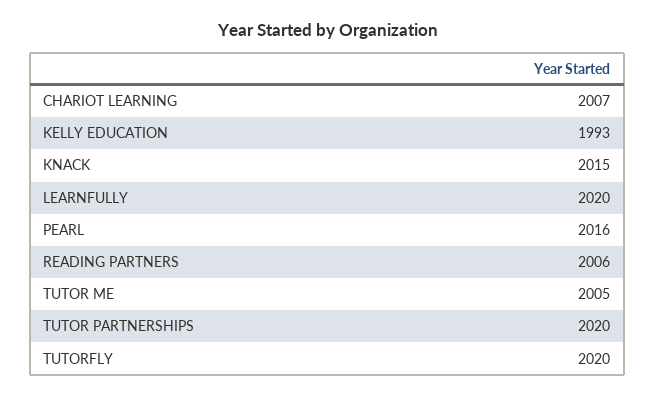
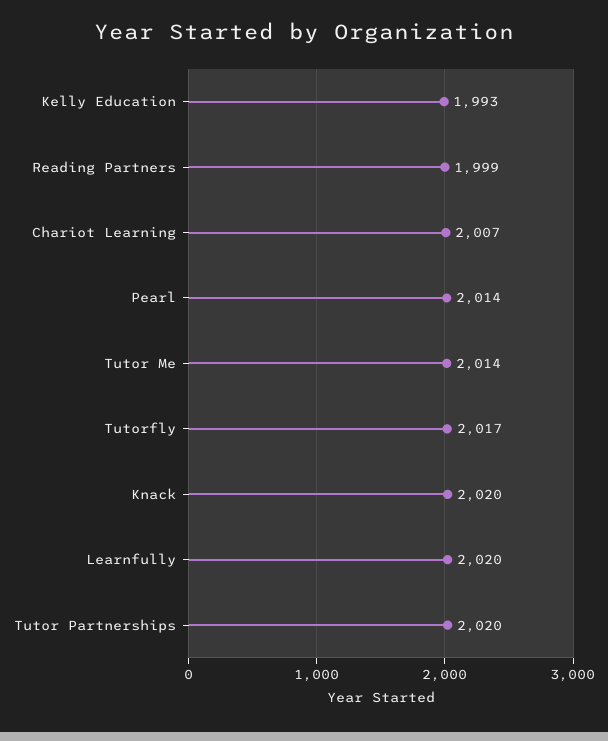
  {
    "CHARIOT LEARNING": 2007,
    "KELLY EDUCATION": 1993,
-   "KNACK": 2015,
+   "KNACK": 2020,
    "LEARNFULLY": 2020,
-   "PEARL": 2016,
+   "PEARL": 2014,
-   "READING PARTNERS": 2006,
+   "READING PARTNERS": 1999,
-   "TUTOR ME": 2005,
+   "TUTOR ME": 2014,
    "TUTOR PARTNERSHIPS": 2020,
-   "TUTORFLY": 2020
+   "TUTORFLY": 2017
  }

